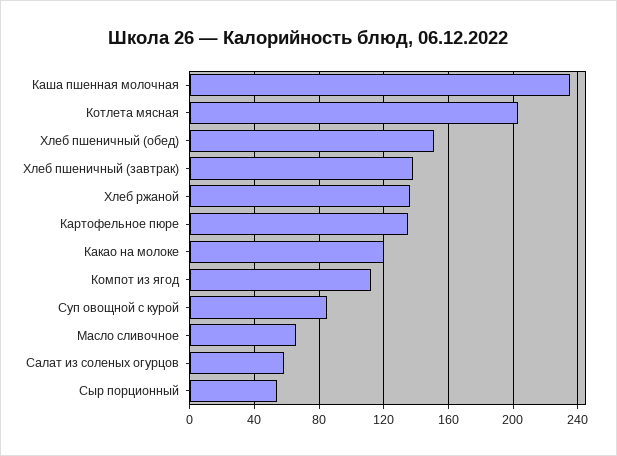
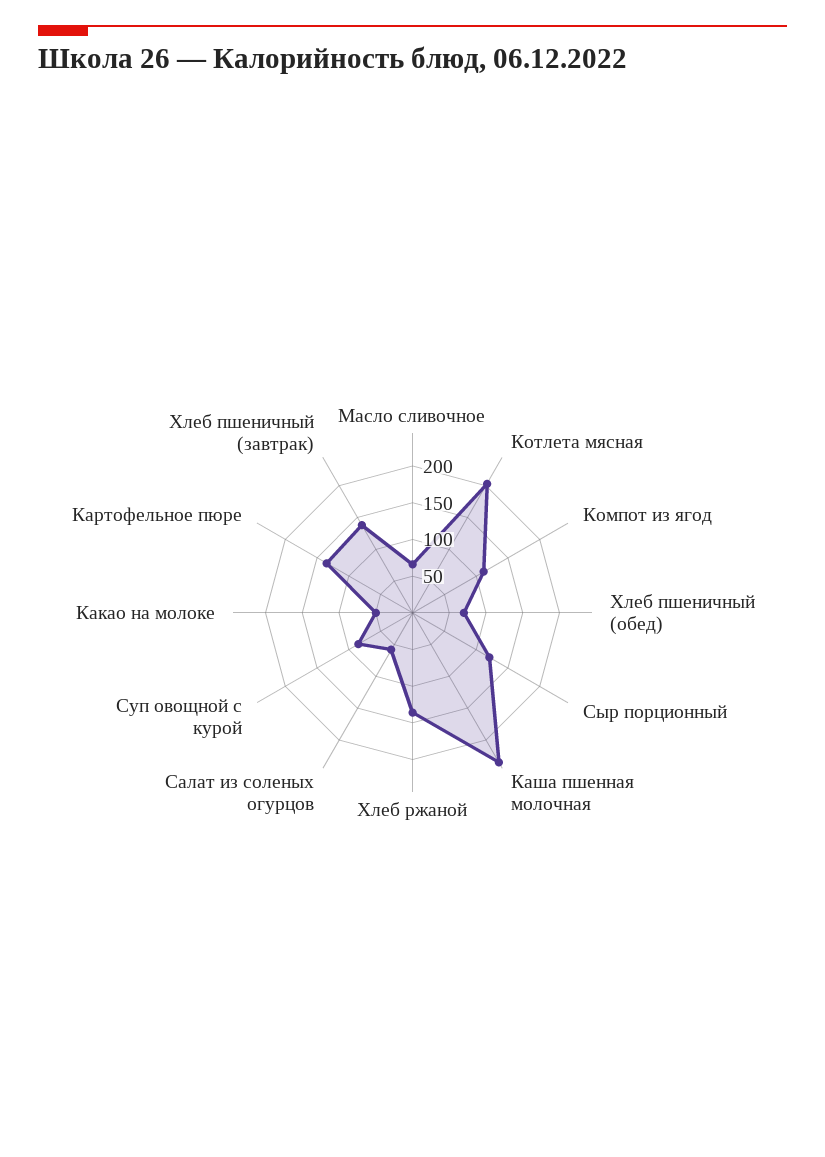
  {
    "Каша пшенная молочная": 235,
    "Котлета мясная": 205,
-   "Хлеб пшеничный (обед)": 150,
+   "Хлеб пшеничный (обед)": 75,
    "Хлеб пшеничный (завтрак)": 140,
    "Хлеб ржаной": 135,
    "Картофельное пюре": 135,
-   "Какао на молоке": 120,
+   "Какао на молоке": 50,
    "Компот из ягод": 110,
    "Суп овощной с курой": 85,
    "Масло сливочное": 65,
    "Салат из соленых огурцов": 60,
-   "Сыр порционный": 55
+   "Сыр порционный": 125
  }

